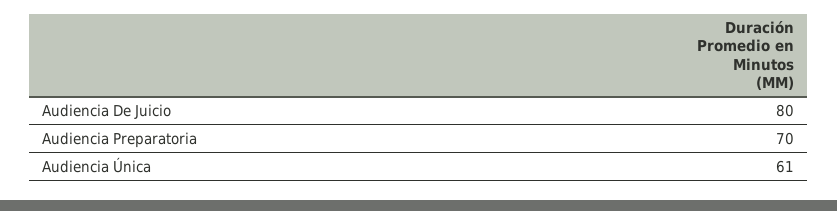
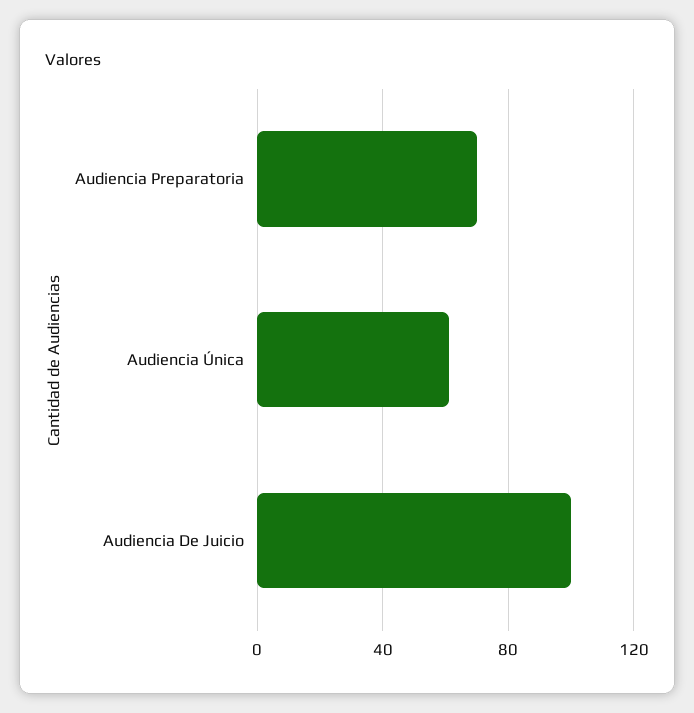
  {
-   "Audiencia De Juicio": 80,
+   "Audiencia De Juicio": 100,
    "Audiencia Preparatoria": 70,
    "Audiencia Única": 61
  }

